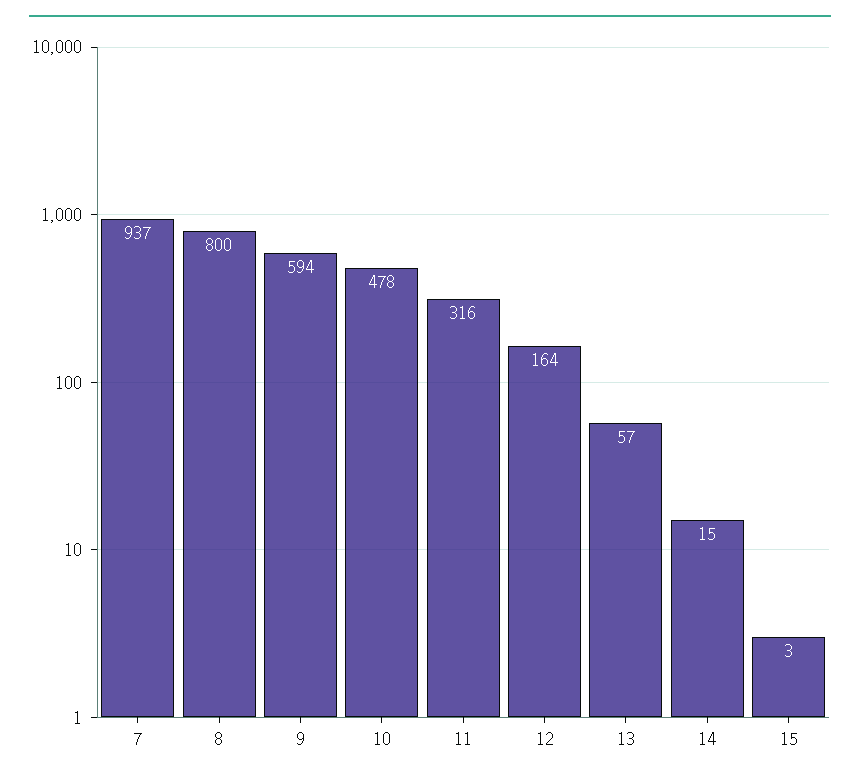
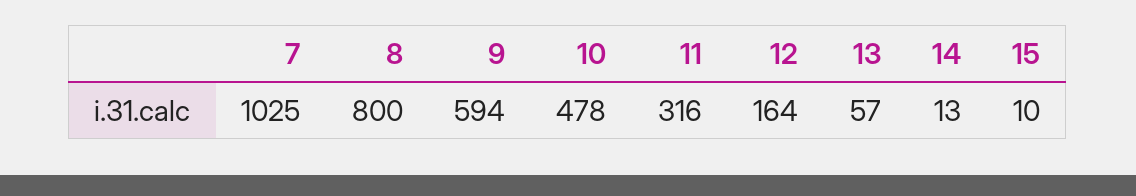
  {
-   "7": 937,
+   "7": 1025,
    "8": 800,
    "9": 594,
    "10": 478,
    "11": 316,
    "12": 164,
    "13": 57,
-   "14": 15,
+   "14": 13,
-   "15": 3
+   "15": 10
  }

